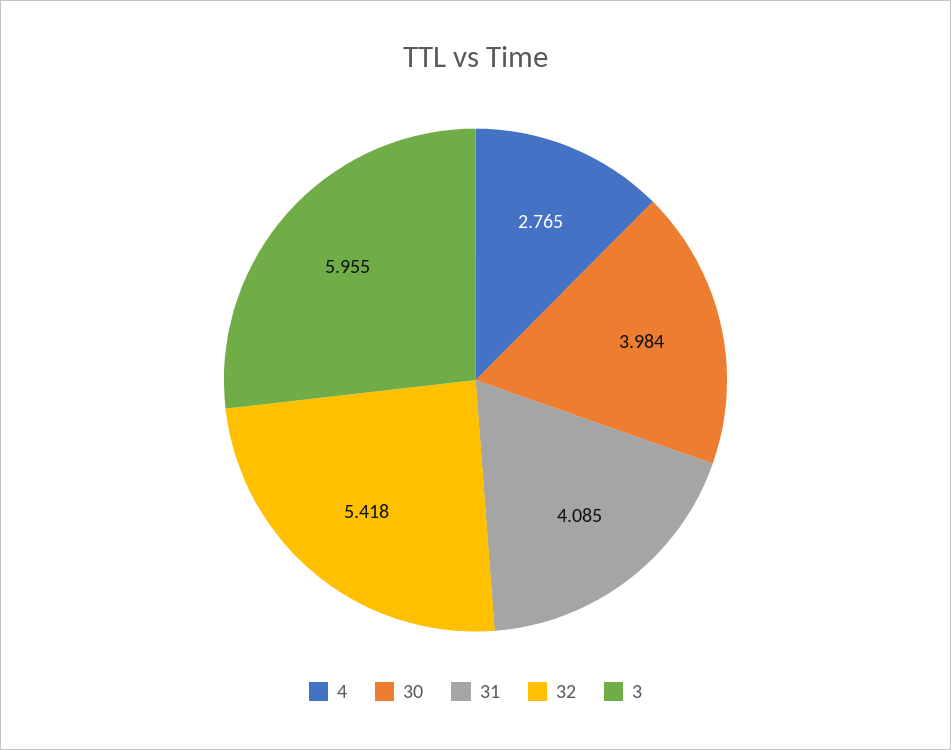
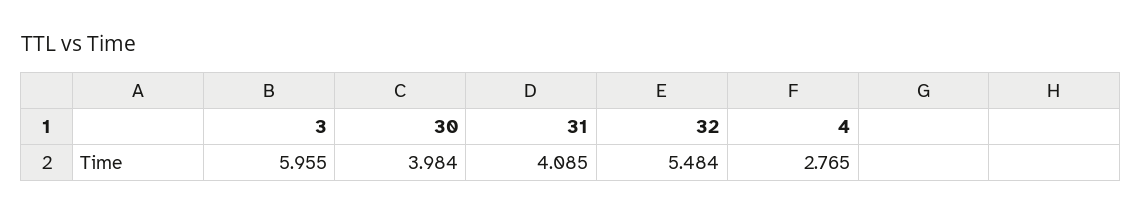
  {
    "4": 2.765,
    "30": 3.984,
    "31": 4.085,
-   "32": 5.418,
+   "32": 5.484,
    "3": 5.955
  }

